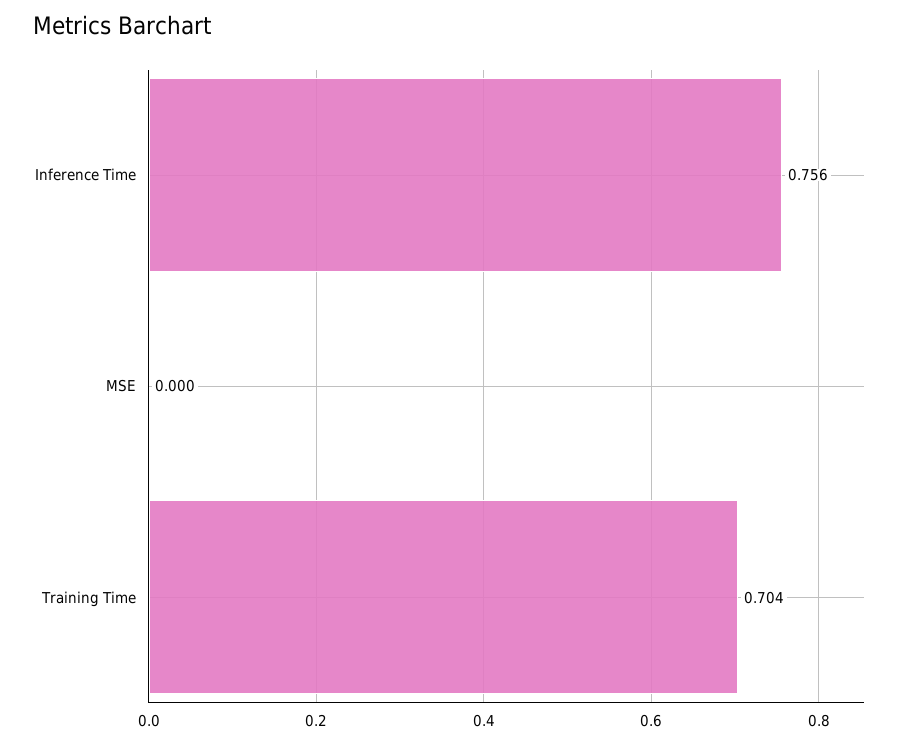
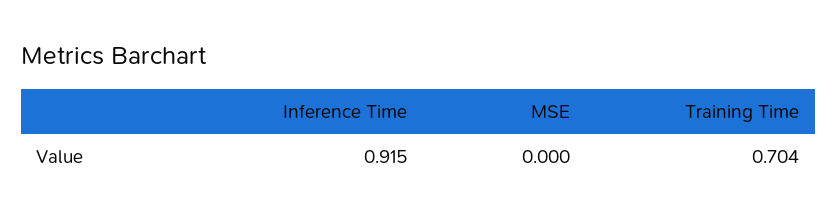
  {
-   "Inference Time": 0.756,
+   "Inference Time": 0.915,
    "MSE": 0,
    "Training Time": 0.704
  }

